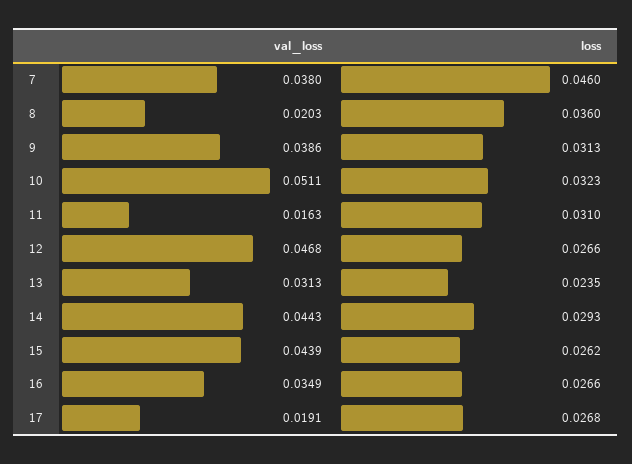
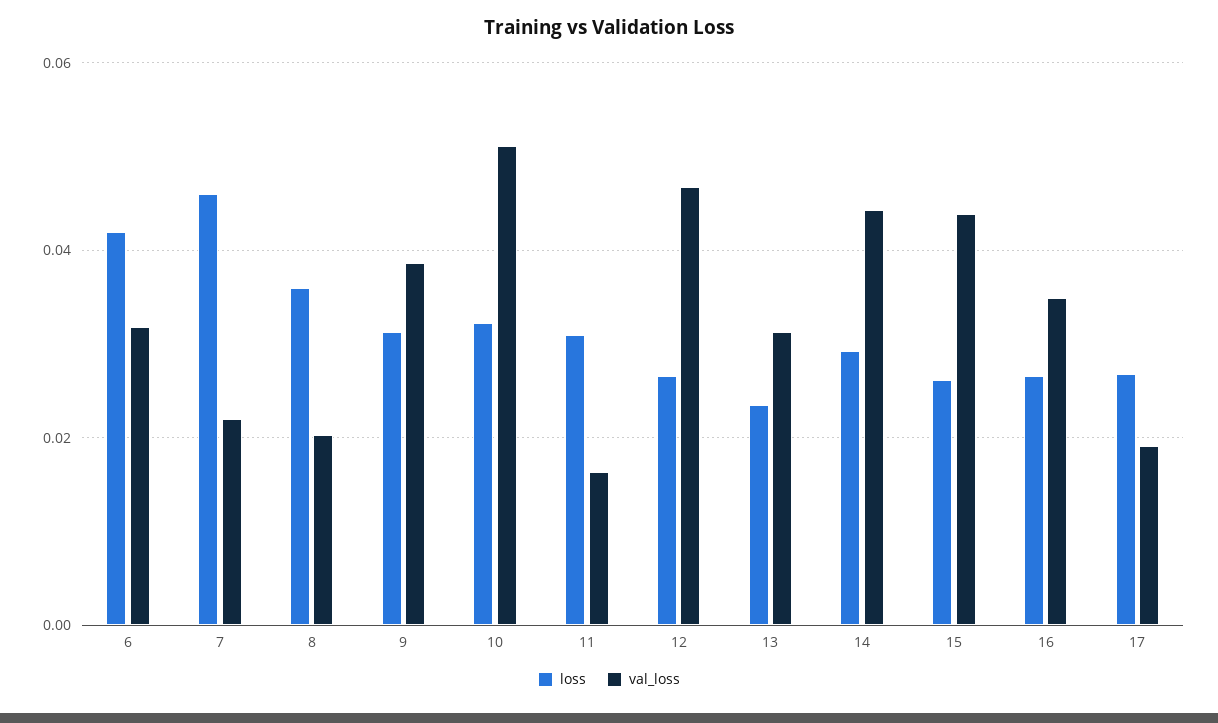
  {
    "val_loss": {
-     "7": 0.038,
+     "7": 0.022,
      "8": 0.0203,
      "9": 0.0386,
      "10": 0.0511,
      "11": 0.0163,
      "12": 0.0468,
      "13": 0.0313,
      "14": 0.0443,
      "15": 0.0439,
      "16": 0.0349,
-     "17": 0.0191
+     "17": 0.0191,
+     "6": 0.032
    },
    "loss": {
      "7": 0.046,
      "8": 0.036,
      "9": 0.0313,
      "10": 0.0323,
      "11": 0.031,
      "12": 0.0266,
      "13": 0.0235,
      "14": 0.0293,
      "15": 0.0262,
      "16": 0.0266,
-     "17": 0.0268
+     "17": 0.0268,
+     "6": 0.042
    }
  }

